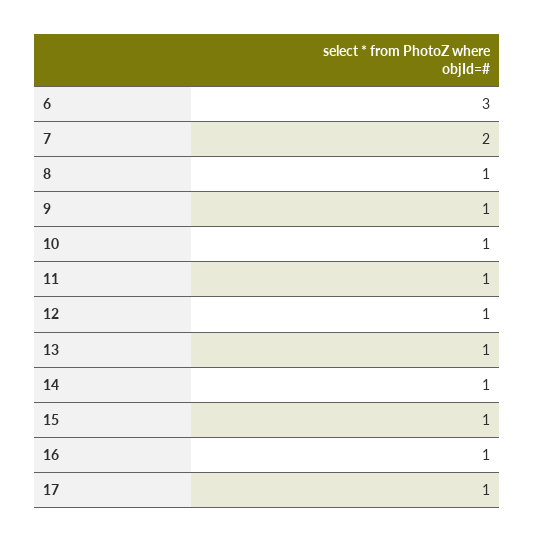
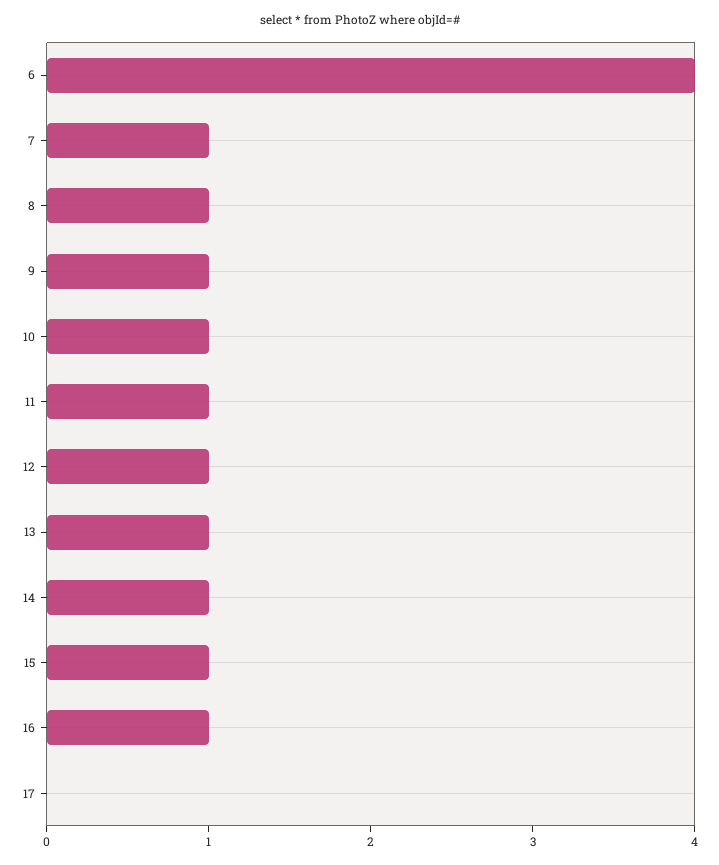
  {
-   "6": 3,
+   "6": 4,
-   "7": 2,
+   "7": 1,
    "8": 1,
    "9": 1,
    "10": 1,
    "11": 1,
    "12": 1,
    "13": 1,
    "14": 1,
    "15": 1,
    "16": 1,
-   "17": 1
+   "17": 0
  }

